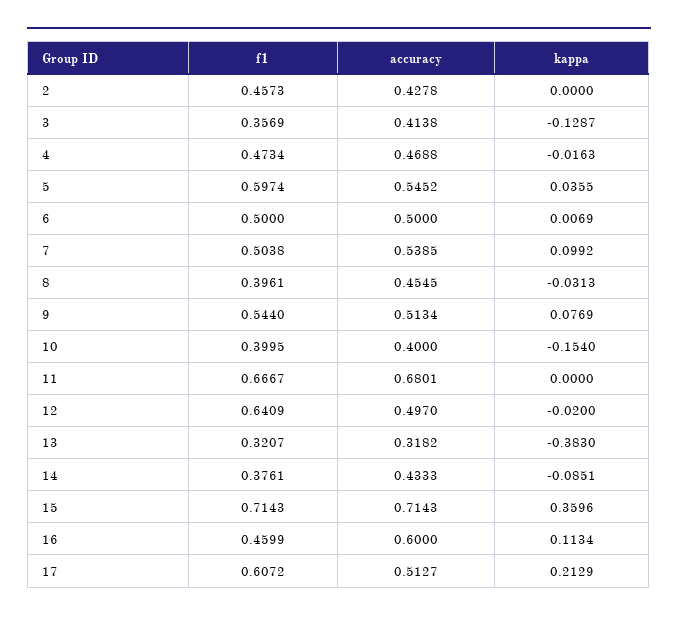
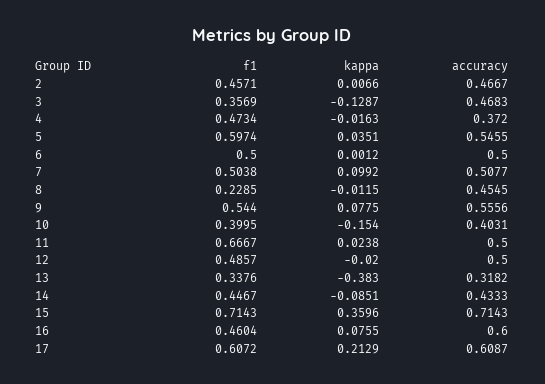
  {
    "f1": {
-     "2": 0.4573,
+     "2": 0.4571,
      "3": 0.3569,
      "4": 0.4734,
      "5": 0.5974,
      "6": 0.5,
      "7": 0.5038,
-     "8": 0.3961,
+     "8": 0.2285,
      "9": 0.544,
      "10": 0.3995,
      "11": 0.6667,
-     "12": 0.6409,
+     "12": 0.4857,
-     "13": 0.3207,
+     "13": 0.3376,
-     "14": 0.3761,
+     "14": 0.4467,
      "15": 0.7143,
-     "16": 0.4599,
+     "16": 0.4604,
      "17": 0.6072
    },
    "accuracy": {
-     "2": 0.4278,
+     "2": 0.4667,
-     "3": 0.4138,
+     "3": 0.4683,
-     "4": 0.4688,
+     "4": 0.372,
-     "5": 0.5452,
+     "5": 0.5455,
      "6": 0.5,
-     "7": 0.5385,
+     "7": 0.5077,
      "8": 0.4545,
-     "9": 0.5134,
+     "9": 0.5556,
-     "10": 0.4,
+     "10": 0.4031,
-     "11": 0.6801,
+     "11": 0.5,
-     "12": 0.497,
+     "12": 0.5,
      "13": 0.3182,
      "14": 0.4333,
      "15": 0.7143,
      "16": 0.6,
-     "17": 0.5127
+     "17": 0.6087
    },
    "kappa": {
-     "2": 0,
+     "2": 0.0066,
      "3": -0.1287,
      "4": -0.0163,
-     "5": 0.0355,
+     "5": 0.0351,
-     "6": 0.0069,
+     "6": 0.0012,
      "7": 0.0992,
-     "8": -0.0313,
+     "8": -0.0115,
-     "9": 0.0769,
+     "9": 0.0775,
      "10": -0.154,
-     "11": 0,
+     "11": 0.0238,
      "12": -0.02,
      "13": -0.383,
      "14": -0.0851,
      "15": 0.3596,
-     "16": 0.1134,
+     "16": 0.0755,
      "17": 0.2129
    }
  }

